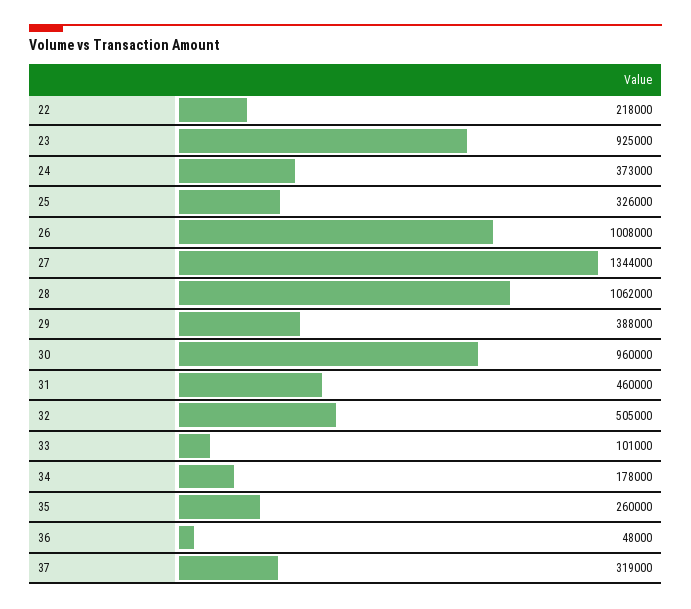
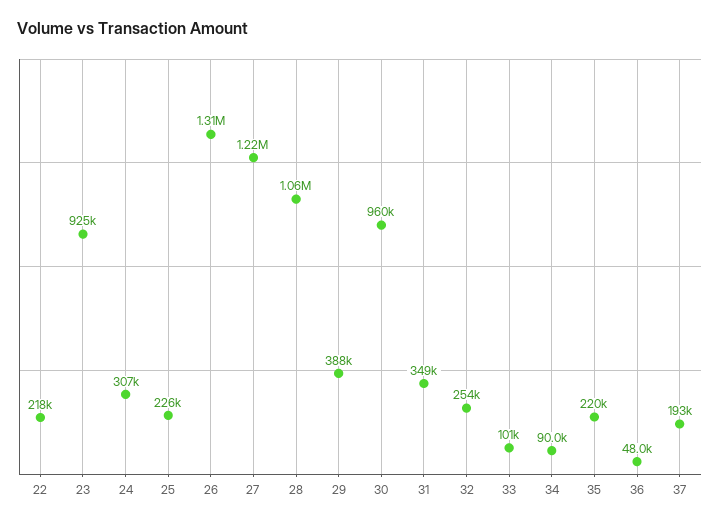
  {
    "22": 218000,
    "23": 925000,
-   "24": 373000,
+   "24": 307000,
-   "25": 326000,
+   "25": 226000,
-   "26": 1008000,
+   "26": 1310000,
-   "27": 1344000,
+   "27": 1220000,
    "28": 1062000,
    "29": 388000,
    "30": 960000,
-   "31": 460000,
+   "31": 349000,
-   "32": 505000,
+   "32": 254000,
    "33": 101000,
-   "34": 178000,
+   "34": 90000,
-   "35": 260000,
+   "35": 220000,
    "36": 48000,
-   "37": 319000
+   "37": 193000
  }

